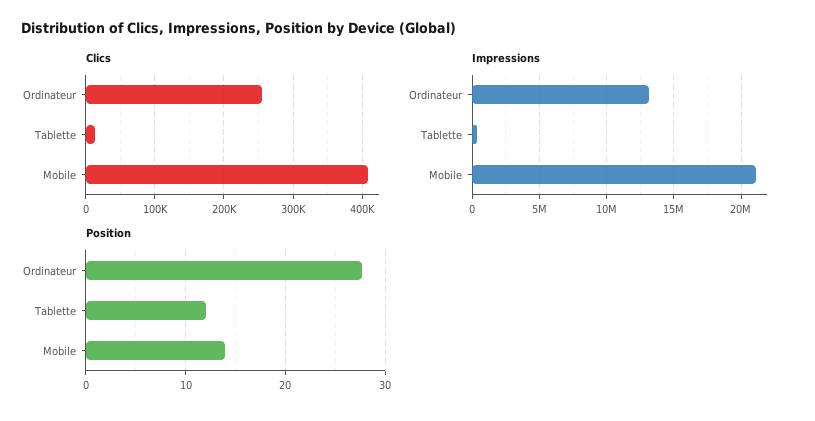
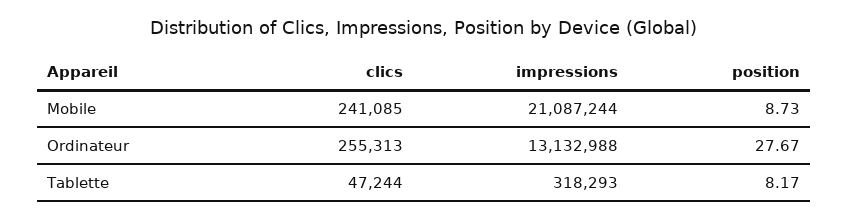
  {
    "Clics": {
      "Ordinateur": 255313,
-     "Tablette": 10000,
+     "Tablette": 47244,
-     "Mobile": 410000
+     "Mobile": 241085
    },
    "Impressions": {
      "Ordinateur": 13132988,
      "Tablette": 318293,
      "Mobile": 21087244
    },
    "Position": {
      "Ordinateur": 27.67,
-     "Tablette": 12,
+     "Tablette": 8.17,
-     "Mobile": 14
+     "Mobile": 8.73
    }
  }

